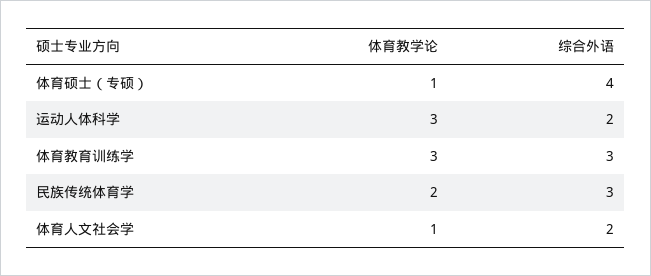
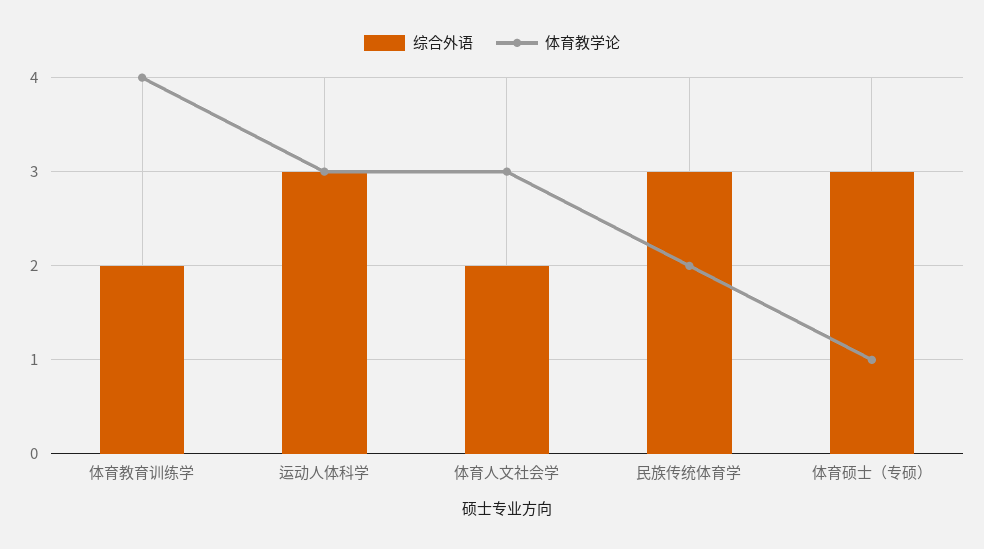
  {
    "体育教学论": {
      "体育硕士（专硕）": 1,
      "运动人体科学": 3,
-     "体育教育训练学": 3,
+     "体育教育训练学": 4,
      "民族传统体育学": 2,
-     "体育人文社会学": 1
+     "体育人文社会学": 3
    },
    "综合外语": {
-     "体育硕士（专硕）": 4,
+     "体育硕士（专硕）": 3,
-     "运动人体科学": 2,
+     "运动人体科学": 3,
-     "体育教育训练学": 3,
+     "体育教育训练学": 2,
      "民族传统体育学": 3,
      "体育人文社会学": 2
    }
  }

